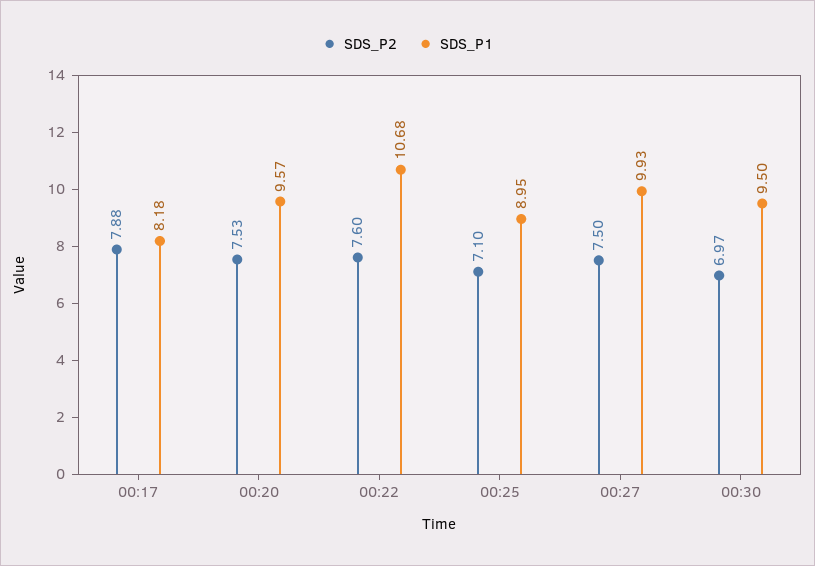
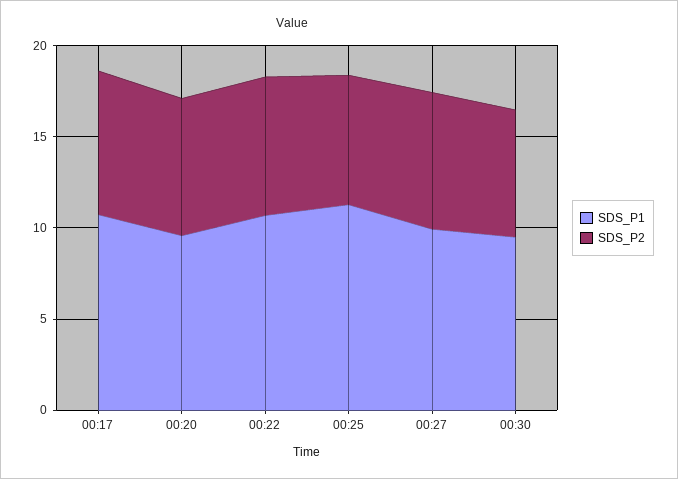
  {
    "SDS_P2": {
      "00:17": 7.88,
      "00:20": 7.53,
      "00:22": 7.6,
      "00:25": 7.1,
      "00:27": 7.5,
      "00:30": 6.97
    },
    "SDS_P1": {
-     "00:17": 8.18,
+     "00:17": 11,
      "00:20": 9.57,
      "00:22": 10.68,
-     "00:25": 8.95,
+     "00:25": 11,
      "00:27": 9.93,
      "00:30": 9.5
    }
  }

